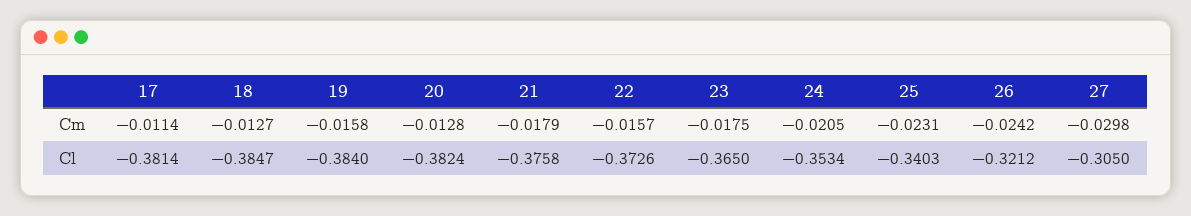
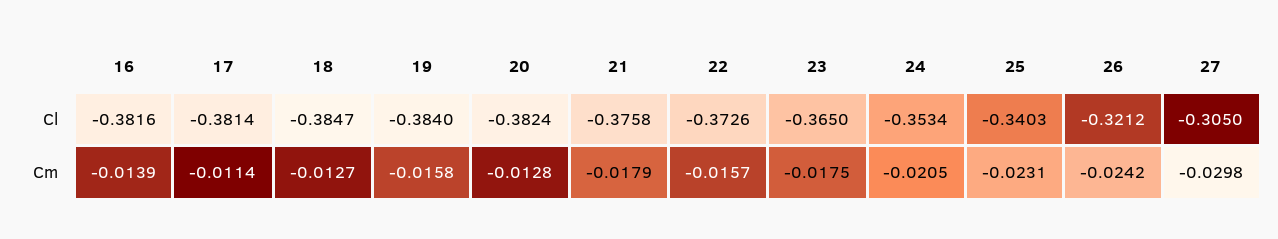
  {
    "17": {
      "Cm": -0.0114,
      "Cl": -0.3814
    },
    "18": {
      "Cm": -0.0127,
      "Cl": -0.3847
    },
    "19": {
      "Cm": -0.0158,
      "Cl": -0.384
    },
    "20": {
      "Cm": -0.0128,
      "Cl": -0.3824
    },
    "21": {
      "Cm": -0.0179,
      "Cl": -0.3758
    },
    "22": {
      "Cm": -0.0157,
      "Cl": -0.3726
    },
    "23": {
      "Cm": -0.0175,
      "Cl": -0.365
    },
    "24": {
      "Cm": -0.0205,
      "Cl": -0.3534
    },
    "25": {
      "Cm": -0.0231,
      "Cl": -0.3403
    },
    "26": {
      "Cm": -0.0242,
      "Cl": -0.3212
    },
    "27": {
      "Cm": -0.0298,
      "Cl": -0.305
-   }
+   },
+   "16": {
+     "Cl": -0.3816,
+     "Cm": -0.0139
+   }
  }

